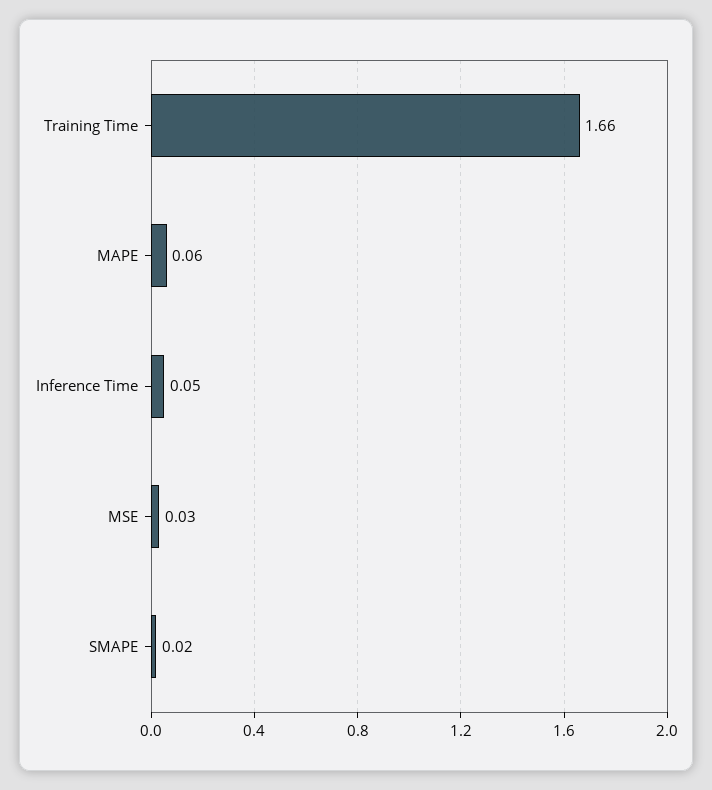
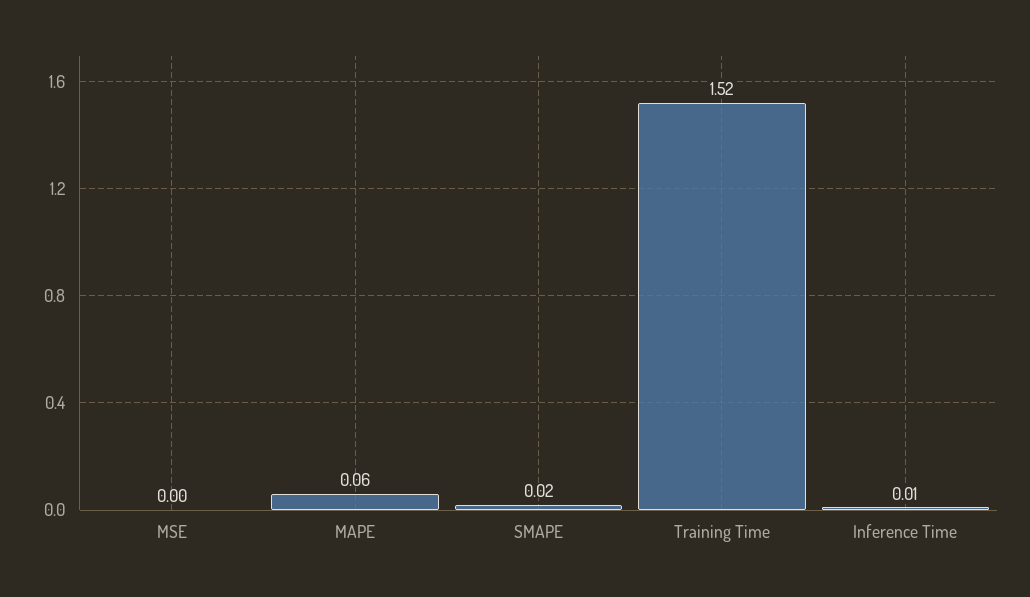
  {
-   "Training Time": 1.66,
+   "Training Time": 1.52,
    "MAPE": 0.06,
-   "Inference Time": 0.05,
+   "Inference Time": 0.01,
-   "MSE": 0.03,
+   "MSE": 0,
    "SMAPE": 0.02
  }

